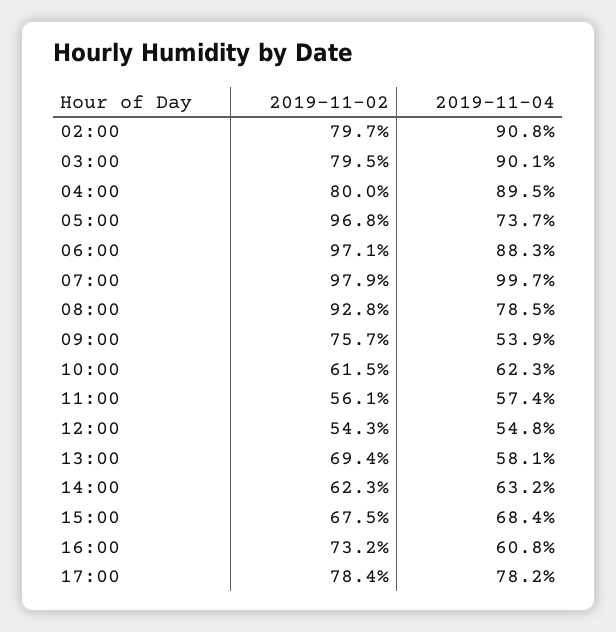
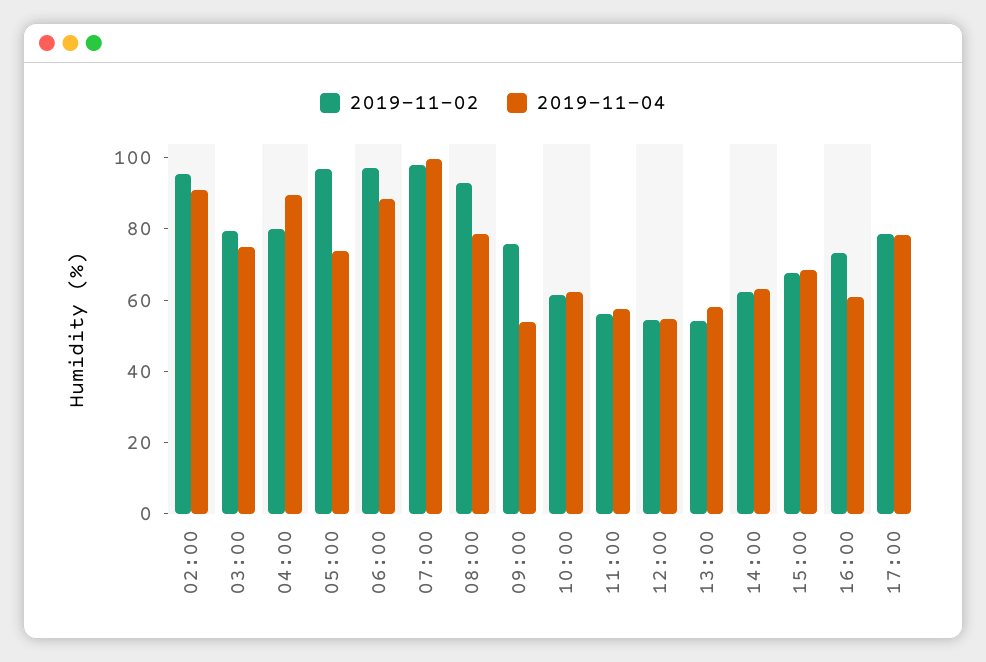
  {
    "2019-11-02": {
-     "02:00": 79.7,
+     "02:00": 95,
      "03:00": 79.5,
      "04:00": 80,
      "05:00": 96.8,
      "06:00": 97.1,
      "07:00": 97.9,
      "08:00": 92.8,
      "09:00": 75.7,
      "10:00": 61.5,
      "11:00": 56.1,
      "12:00": 54.3,
-     "13:00": 69.4,
+     "13:00": 55,
      "14:00": 62.3,
      "15:00": 67.5,
      "16:00": 73.2,
      "17:00": 78.4
    },
    "2019-11-04": {
      "02:00": 90.8,
-     "03:00": 90.1,
+     "03:00": 75,
      "04:00": 89.5,
      "05:00": 73.7,
      "06:00": 88.3,
      "07:00": 99.7,
      "08:00": 78.5,
      "09:00": 53.9,
      "10:00": 62.3,
      "11:00": 57.4,
      "12:00": 54.8,
      "13:00": 58.1,
      "14:00": 63.2,
      "15:00": 68.4,
      "16:00": 60.8,
      "17:00": 78.2
    }
  }

